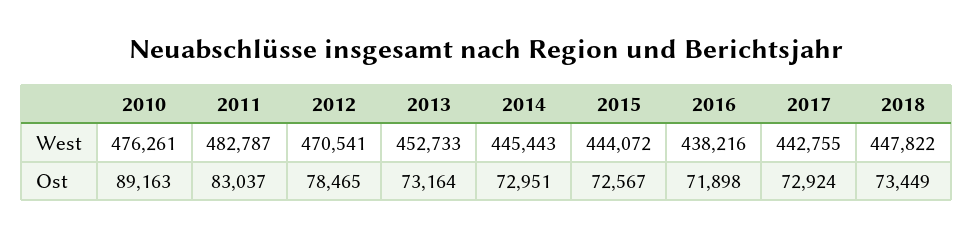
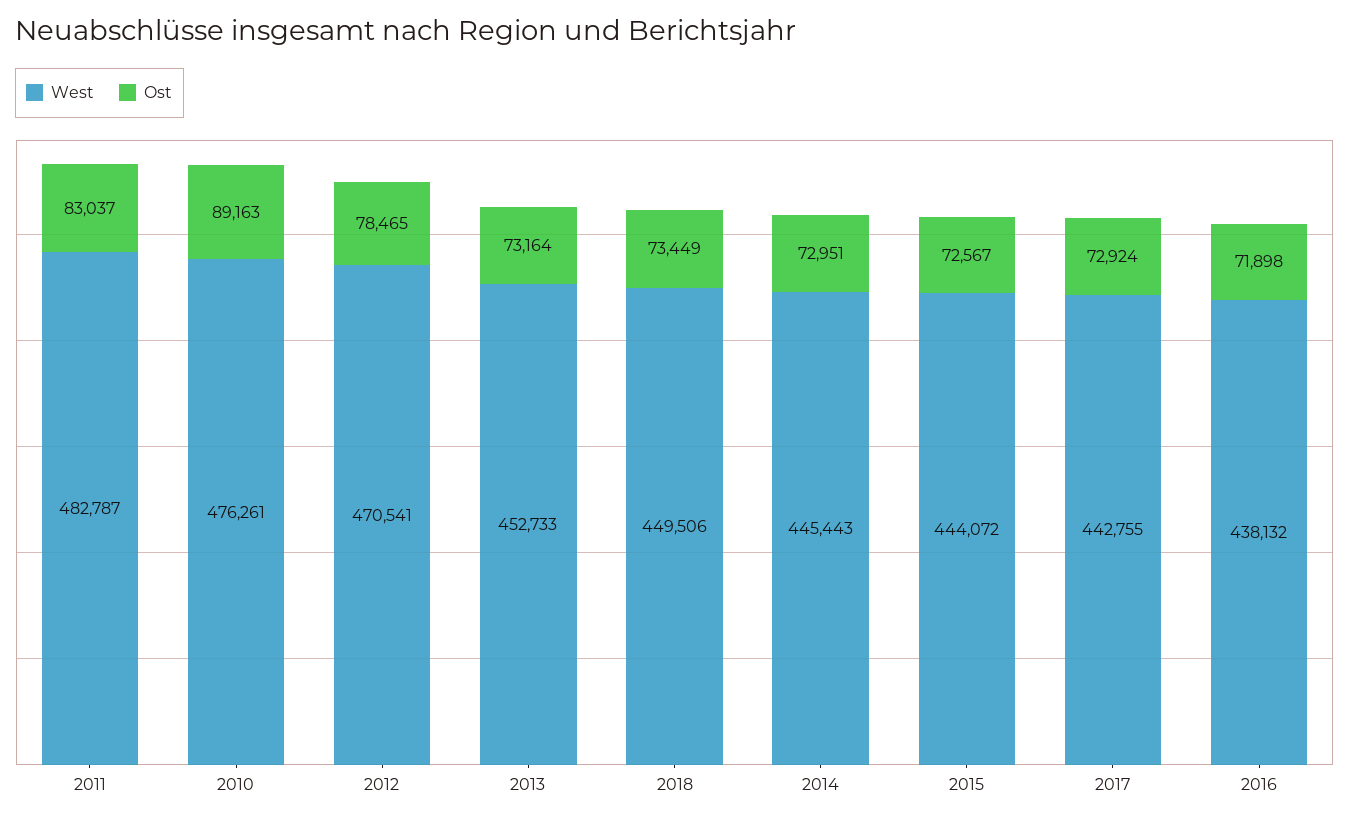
  {
    "West": {
      "2010": 476261,
      "2011": 482787,
      "2012": 470541,
      "2013": 452733,
      "2014": 445443,
      "2015": 444072,
-     "2016": 438216,
+     "2016": 438132,
      "2017": 442755,
-     "2018": 447822
+     "2018": 449506
    },
    "Ost": {
      "2010": 89163,
      "2011": 83037,
      "2012": 78465,
      "2013": 73164,
      "2014": 72951,
      "2015": 72567,
      "2016": 71898,
      "2017": 72924,
      "2018": 73449
    }
  }

